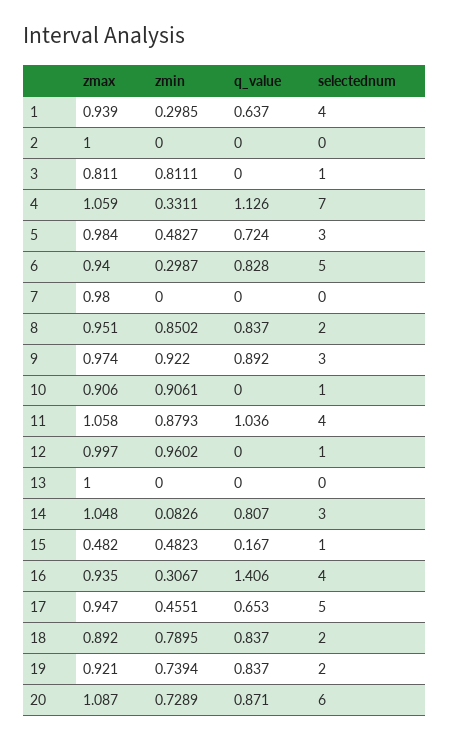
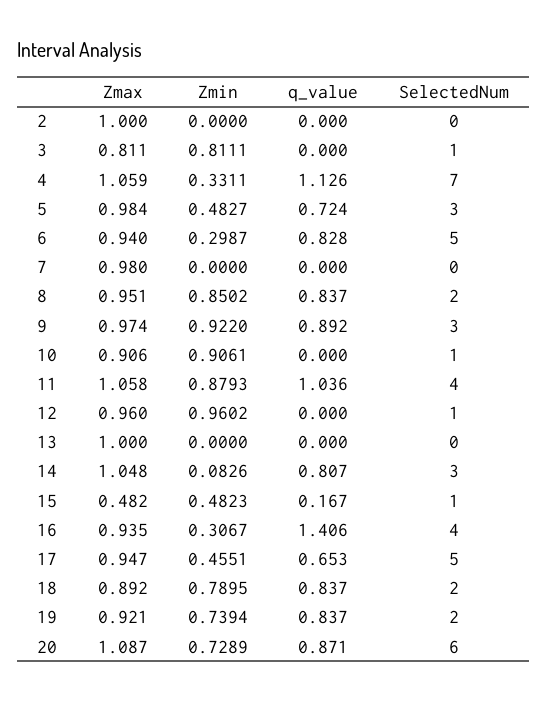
  {
    "zmax": {
-     "1": 0.939,
      "2": 1,
      "3": 0.811,
      "4": 1.059,
      "5": 0.984,
      "6": 0.94,
      "7": 0.98,
      "8": 0.951,
      "9": 0.974,
      "10": 0.906,
      "11": 1.058,
-     "12": 0.997,
+     "12": 0.96,
      "13": 1,
      "14": 1.048,
      "15": 0.482,
      "16": 0.935,
      "17": 0.947,
      "18": 0.892,
      "19": 0.921,
      "20": 1.087
    },
    "zmin": {
-     "1": 0.2985,
      "2": 0,
      "3": 0.8111,
      "4": 0.3311,
      "5": 0.4827,
      "6": 0.2987,
      "7": 0,
      "8": 0.8502,
      "9": 0.922,
      "10": 0.9061,
      "11": 0.8793,
      "12": 0.9602,
      "13": 0,
      "14": 0.0826,
      "15": 0.4823,
      "16": 0.3067,
      "17": 0.4551,
      "18": 0.7895,
      "19": 0.7394,
      "20": 0.7289
    },
    "q_value": {
-     "1": 0.637,
      "2": 0,
      "3": 0,
      "4": 1.126,
      "5": 0.724,
      "6": 0.828,
      "7": 0,
      "8": 0.837,
      "9": 0.892,
      "10": 0,
      "11": 1.036,
      "12": 0,
      "13": 0,
      "14": 0.807,
      "15": 0.167,
      "16": 1.406,
      "17": 0.653,
      "18": 0.837,
      "19": 0.837,
      "20": 0.871
    },
    "selectednum": {
-     "1": 4,
      "2": 0,
      "3": 1,
      "4": 7,
      "5": 3,
      "6": 5,
      "7": 0,
      "8": 2,
      "9": 3,
      "10": 1,
      "11": 4,
      "12": 1,
      "13": 0,
      "14": 3,
      "15": 1,
      "16": 4,
      "17": 5,
      "18": 2,
      "19": 2,
      "20": 6
    }
  }

